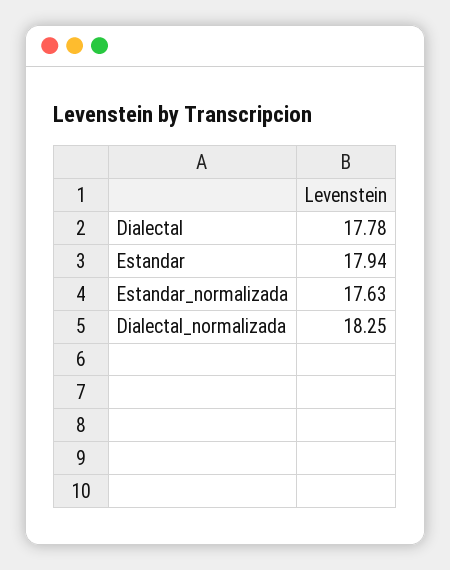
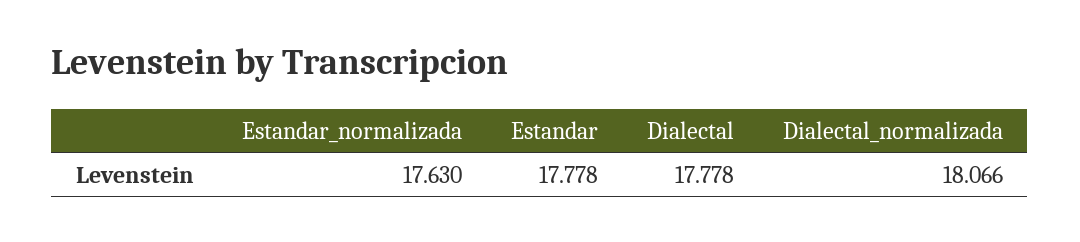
  {
    "Dialectal": 17.778,
-   "Estandar": 17.94,
+   "Estandar": 17.778,
    "Estandar_normalizada": 17.63,
-   "Dialectal_normalizada": 18.25
+   "Dialectal_normalizada": 18.066
  }

